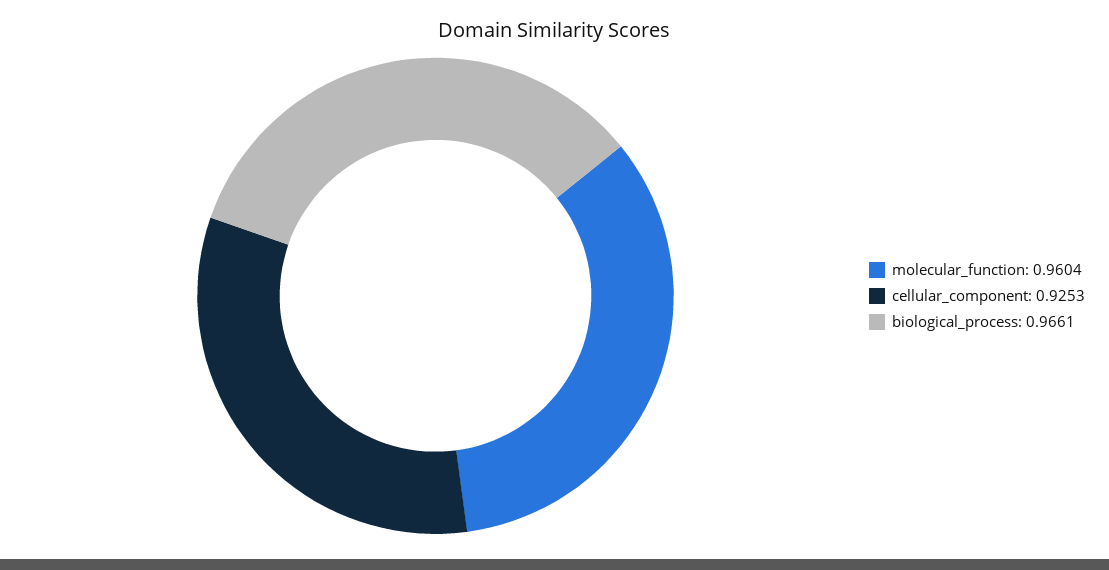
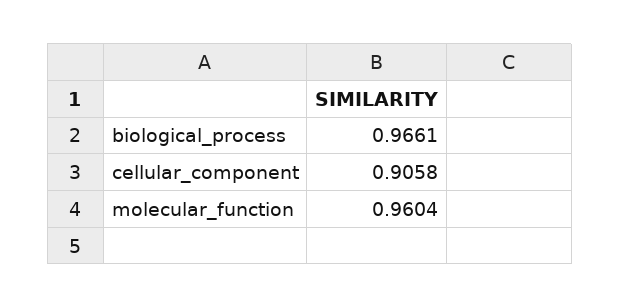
  {
    "molecular_function": 0.9604,
-   "cellular_component": 0.9253,
+   "cellular_component": 0.9058,
    "biological_process": 0.9661
  }

